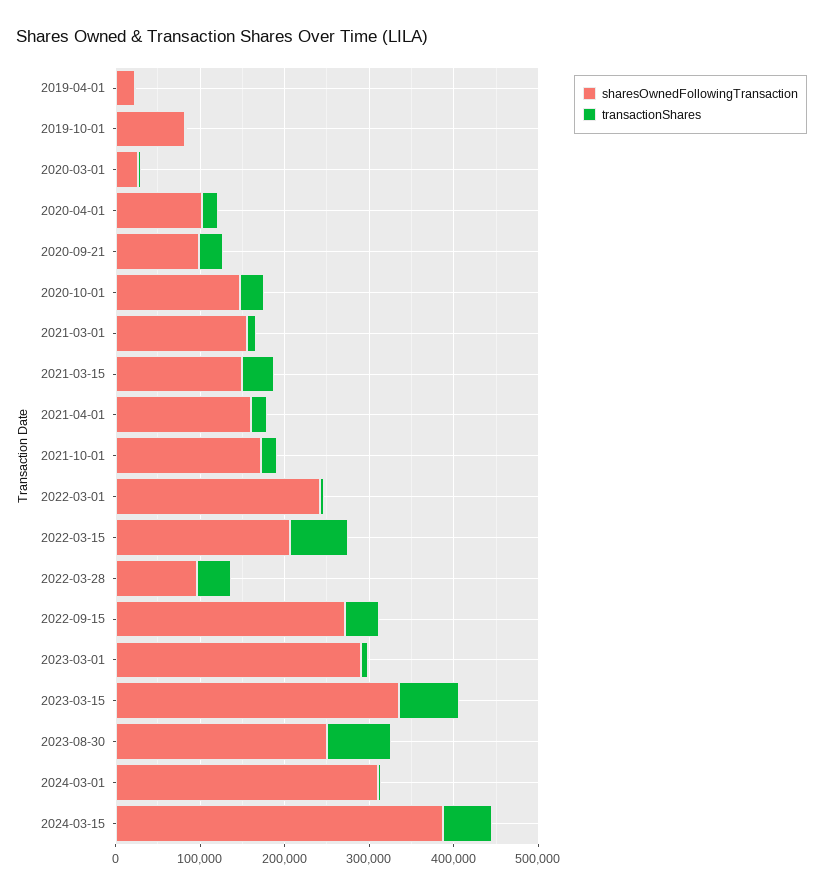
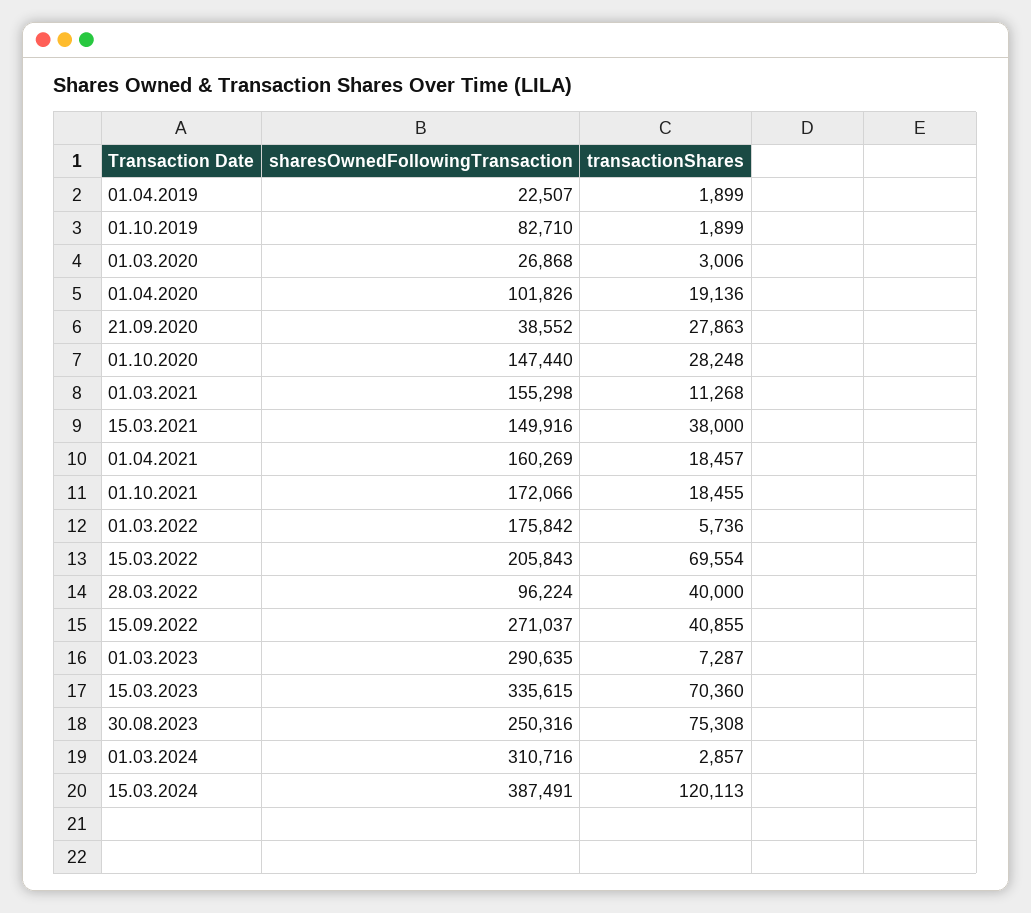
  {
    "sharesOwnedFollowingTransaction": {
      "2019-04-01": 22507,
      "2019-10-01": 82710,
      "2020-03-01": 26868,
      "2020-04-01": 101826,
-     "2020-09-21": 100000,
+     "2020-09-21": 38552,
      "2020-10-01": 147440,
      "2021-03-01": 155298,
      "2021-03-15": 149916,
      "2021-04-01": 160269,
      "2021-10-01": 172066,
-     "2022-03-01": 240000,
+     "2022-03-01": 175842,
      "2022-03-15": 205843,
      "2022-03-28": 96224,
      "2022-09-15": 271037,
      "2023-03-01": 290635,
      "2023-03-15": 335615,
      "2023-08-30": 250316,
      "2024-03-01": 310716,
      "2024-03-15": 387491
    },
    "transactionShares": {
      "2019-04-01": 1899,
      "2019-10-01": 1899,
      "2020-03-01": 3006,
      "2020-04-01": 19136,
      "2020-09-21": 27863,
      "2020-10-01": 28248,
      "2021-03-01": 11268,
      "2021-03-15": 38000,
      "2021-04-01": 18457,
      "2021-10-01": 18455,
      "2022-03-01": 5736,
      "2022-03-15": 69554,
      "2022-03-28": 40000,
      "2022-09-15": 40855,
      "2023-03-01": 7287,
      "2023-03-15": 70360,
      "2023-08-30": 75308,
      "2024-03-01": 2857,
-     "2024-03-15": 60000
+     "2024-03-15": 120113
    }
  }

